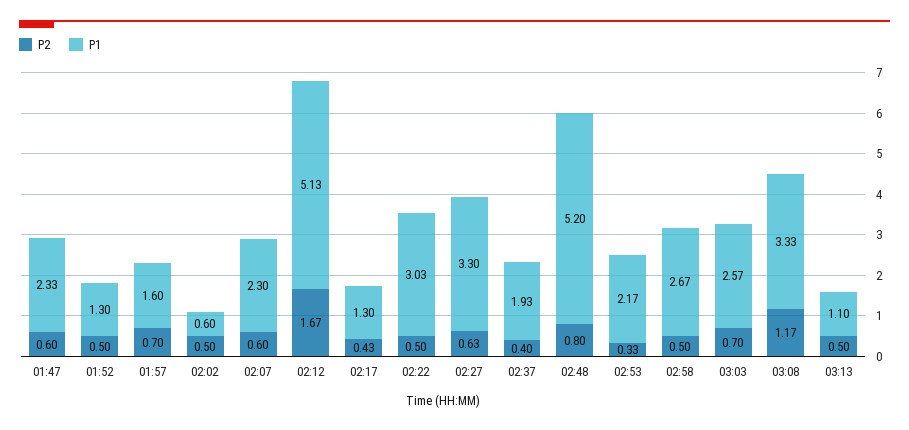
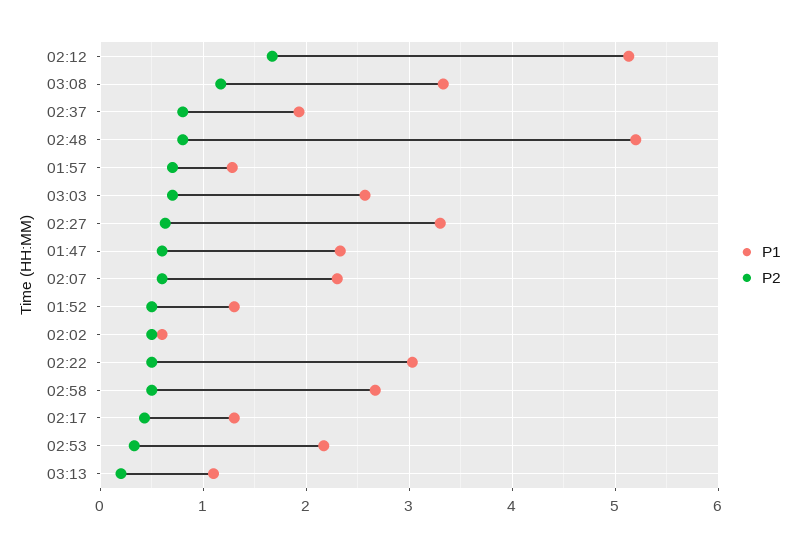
  {
    "P2": {
      "01:47": 0.6,
      "01:52": 0.5,
      "01:57": 0.7,
      "02:02": 0.5,
      "02:07": 0.6,
      "02:12": 1.67,
      "02:17": 0.43,
      "02:22": 0.5,
      "02:27": 0.63,
-     "02:37": 0.4,
+     "02:37": 0.8,
      "02:48": 0.8,
      "02:53": 0.33,
      "02:58": 0.5,
      "03:03": 0.7,
      "03:08": 1.17,
-     "03:13": 0.5
+     "03:13": 0.2
    },
    "P1": {
      "01:47": 2.33,
      "01:52": 1.3,
-     "01:57": 1.6,
+     "01:57": 1.3,
      "02:02": 0.6,
      "02:07": 2.3,
      "02:12": 5.13,
      "02:17": 1.3,
      "02:22": 3.03,
      "02:27": 3.3,
      "02:37": 1.93,
      "02:48": 5.2,
      "02:53": 2.17,
      "02:58": 2.67,
      "03:03": 2.57,
      "03:08": 3.33,
      "03:13": 1.1
    }
  }

